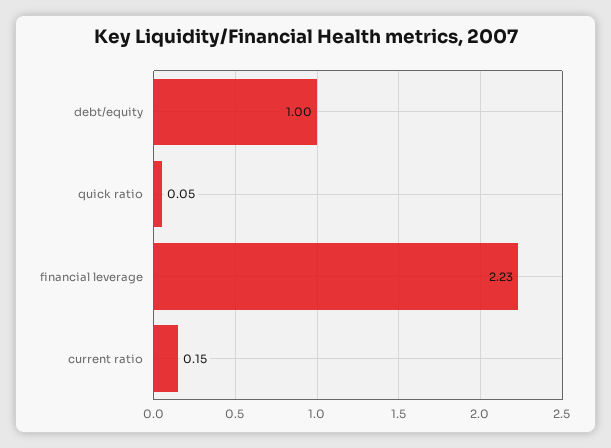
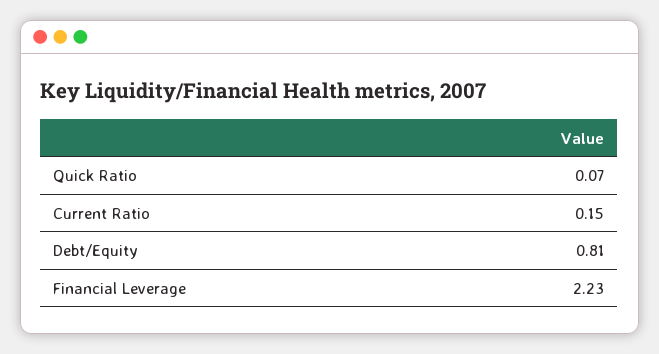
  {
-   "debt/equity": 1,
+   "debt/equity": 0.81,
-   "quick ratio": 0.05,
+   "quick ratio": 0.07,
    "financial leverage": 2.23,
    "current ratio": 0.15
  }

